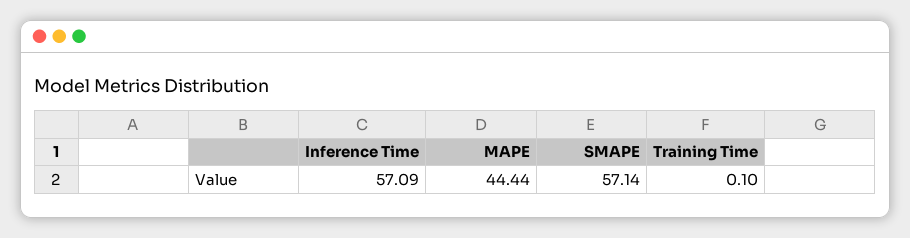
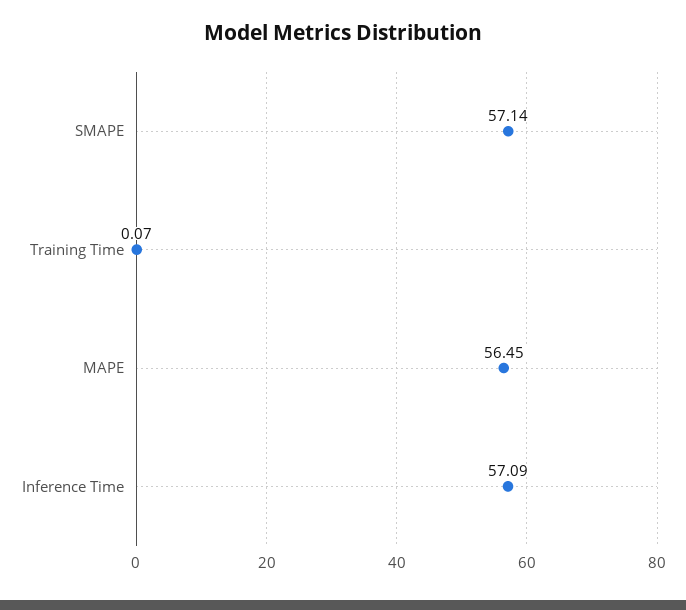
  {
    "Inference Time": 57.09,
-   "MAPE": 44.44,
+   "MAPE": 56.45,
    "SMAPE": 57.14,
-   "Training Time": 0.1
+   "Training Time": 0.07
  }

